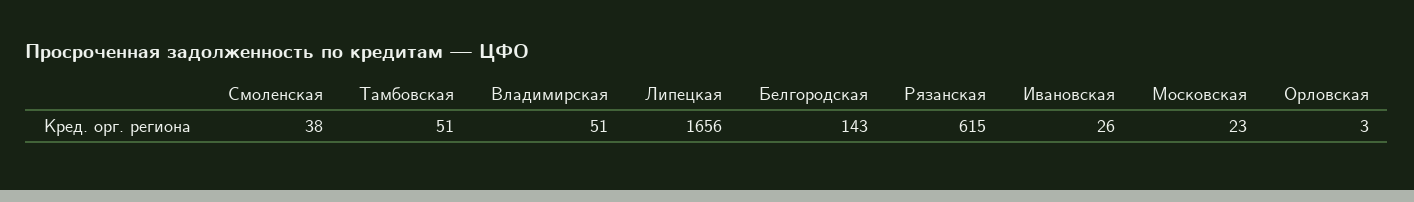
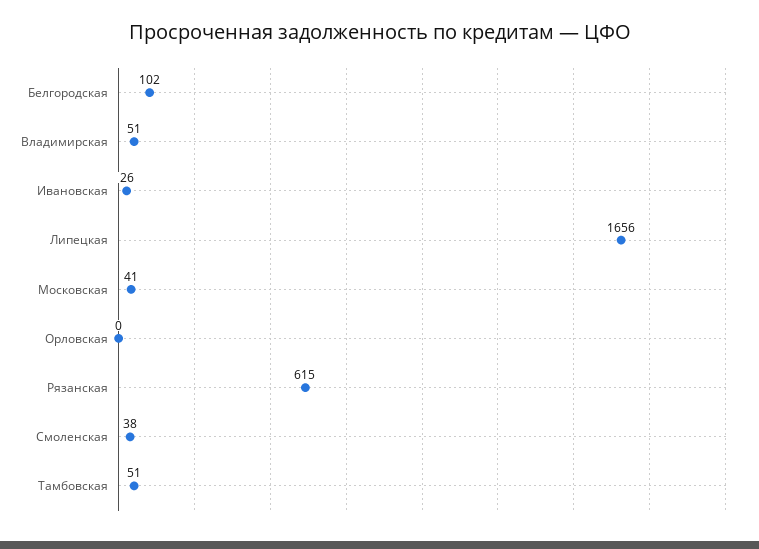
  {
    "Смоленская": 38,
    "Тамбовская": 51,
    "Владимирская": 51,
    "Липецкая": 1656,
-   "Белгородская": 143,
+   "Белгородская": 102,
    "Рязанская": 615,
    "Ивановская": 26,
-   "Московская": 23,
+   "Московская": 41,
-   "Орловская": 3
+   "Орловская": 0
  }

